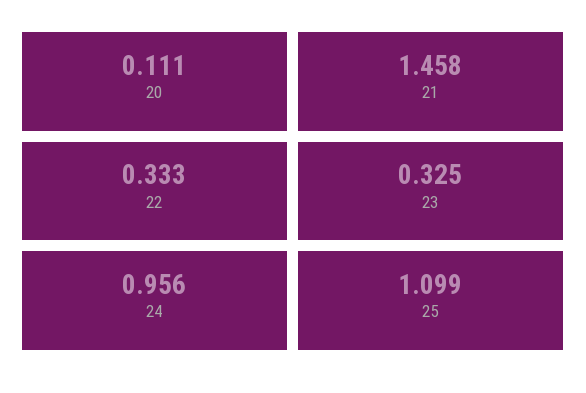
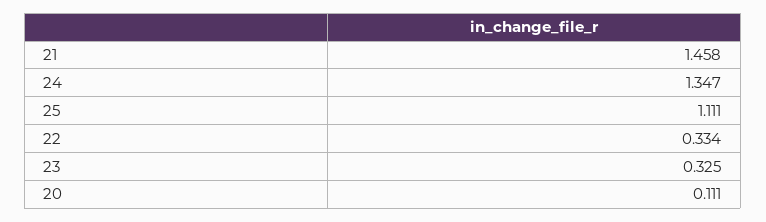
  {
    "20": 0.111,
    "21": 1.458,
-   "22": 0.333,
+   "22": 0.334,
    "23": 0.325,
-   "24": 0.956,
+   "24": 1.347,
-   "25": 1.099
+   "25": 1.111
  }

